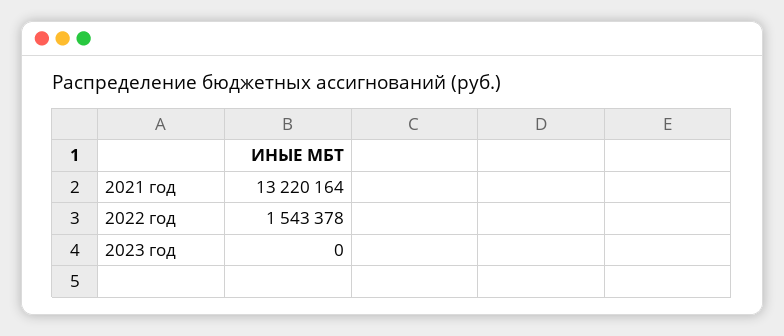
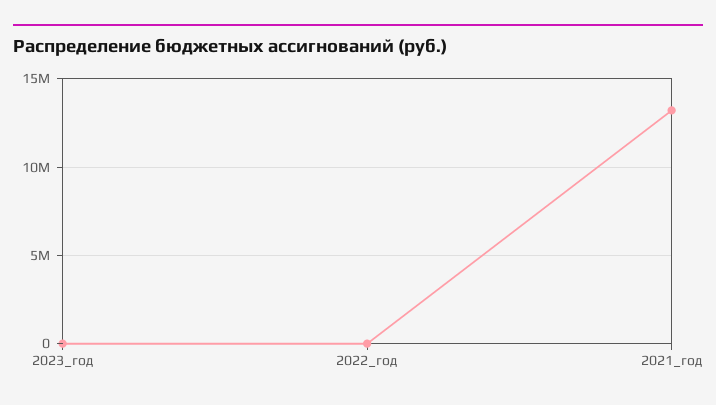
  {
    "2021 год": 13220164,
-   "2022 год": 1543378,
+   "2022 год": 0,
    "2023 год": 0
  }

